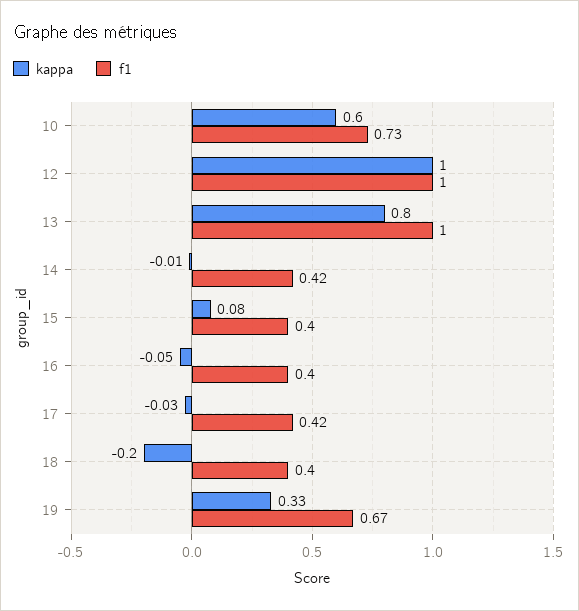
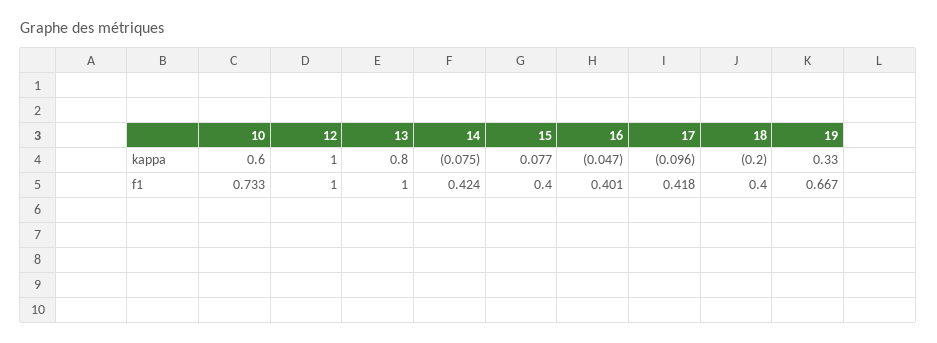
  {
    "kappa": {
      "10": 0.6,
      "12": 1,
      "13": 0.8,
-     "14": -0.01,
+     "14": -0.075,
      "15": 0.077,
      "16": -0.047,
-     "17": -0.03,
+     "17": -0.096,
      "18": -0.2,
      "19": 0.33
    },
    "f1": {
      "10": 0.733,
      "12": 1,
      "13": 1,
      "14": 0.424,
      "15": 0.4,
      "16": 0.401,
      "17": 0.418,
      "18": 0.4,
      "19": 0.667
    }
  }

